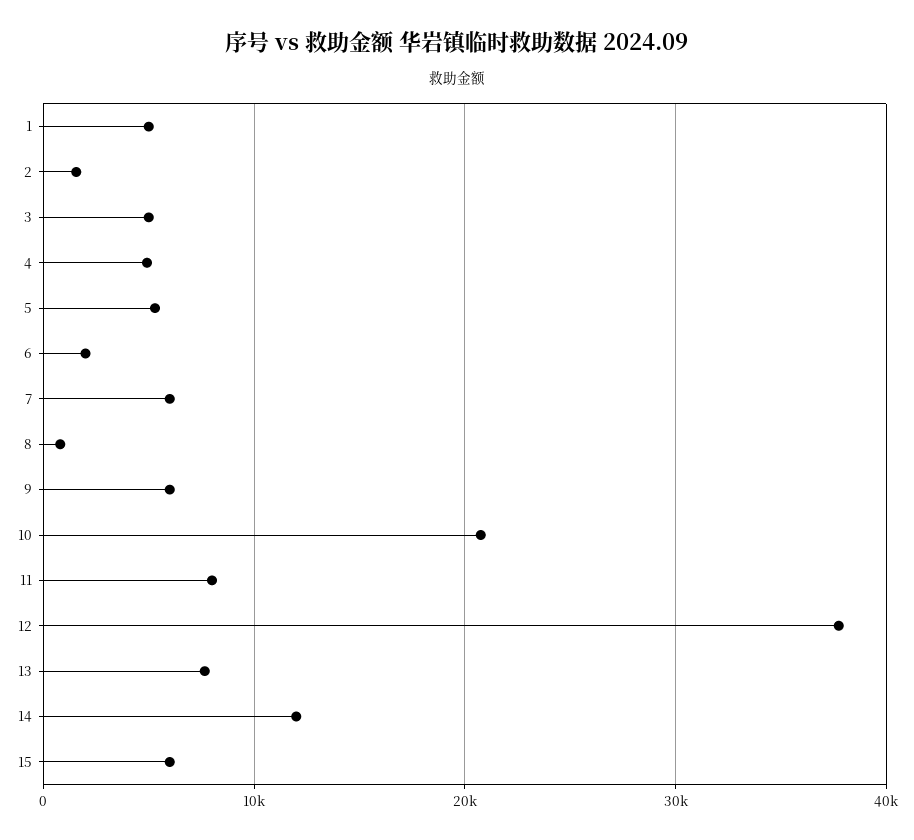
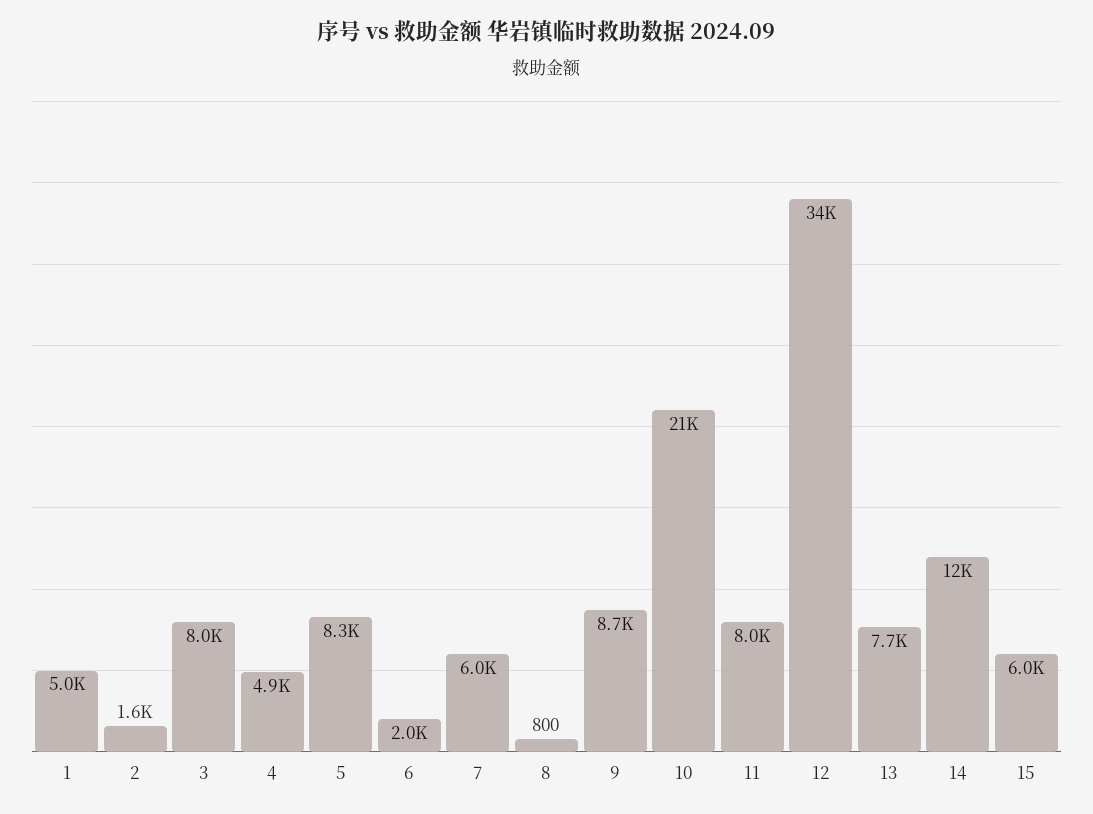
  {
    "1": 5000,
    "2": 1600,
-   "3": 5000,
+   "3": 8000,
    "4": 4900,
-   "5": 5000,
+   "5": 8300,
    "6": 2000,
    "7": 6000,
    "8": 800,
-   "9": 6000,
+   "9": 8700,
    "10": 21000,
    "11": 8000,
-   "12": 38000,
+   "12": 34000,
    "13": 7700,
    "14": 12000,
    "15": 6000
  }

